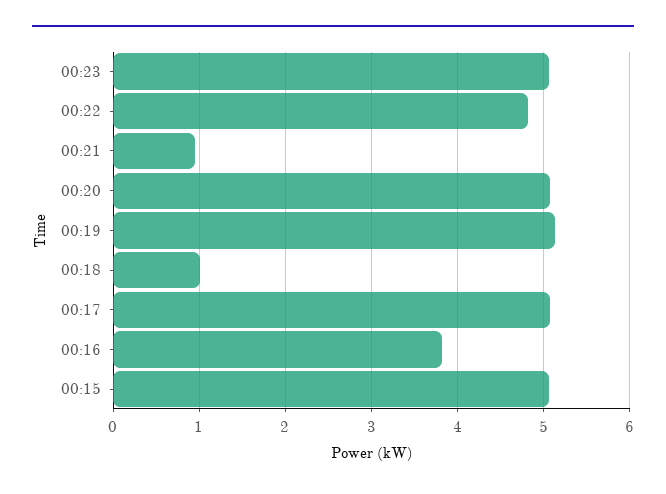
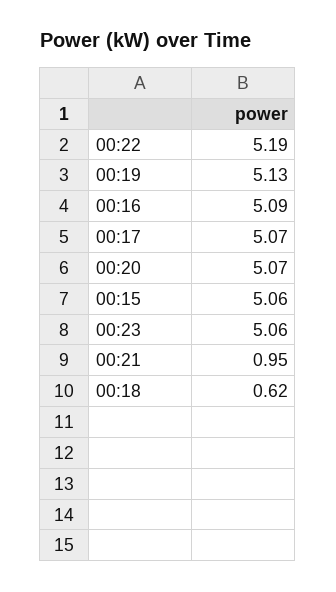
  {
    "00:23": 5.06,
-   "00:22": 4.8,
+   "00:22": 5.19,
    "00:21": 0.95,
    "00:20": 5.07,
    "00:19": 5.13,
-   "00:18": 1,
+   "00:18": 0.62,
    "00:17": 5.07,
-   "00:16": 3.8,
+   "00:16": 5.09,
    "00:15": 5.06
  }

